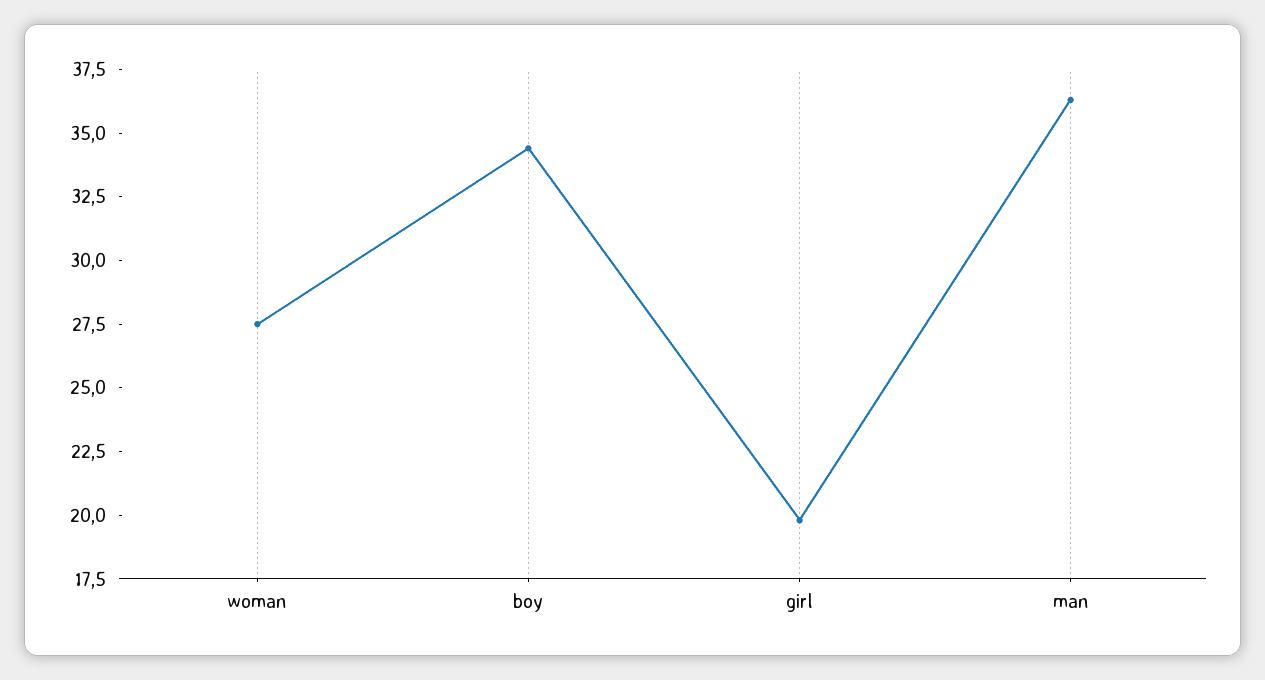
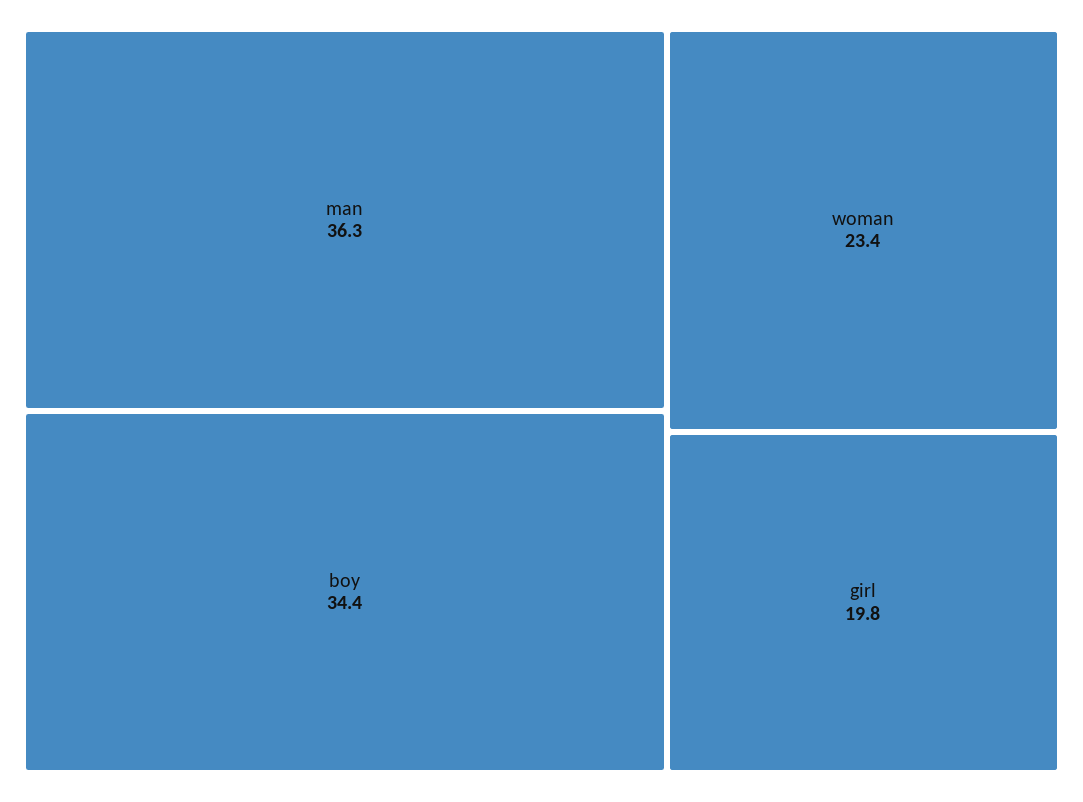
  {
-   "woman": 27.5,
+   "woman": 23.4,
    "boy": 34.4,
    "girl": 19.8,
    "man": 36.3
  }

